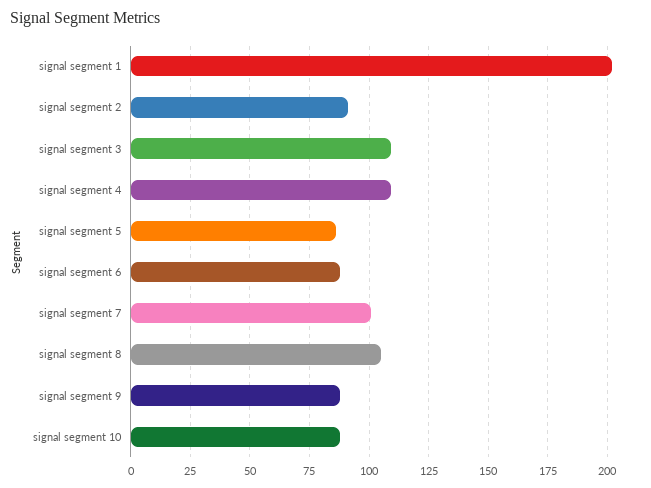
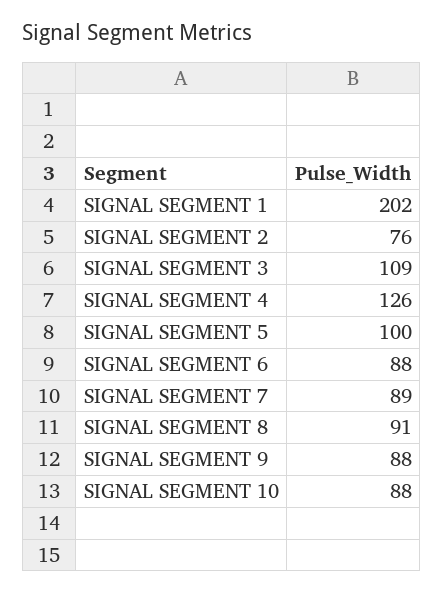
  {
    "signal segment 1": 202,
-   "signal segment 2": 90,
+   "signal segment 2": 76,
    "signal segment 3": 109,
-   "signal segment 4": 110,
+   "signal segment 4": 126,
-   "signal segment 5": 85,
+   "signal segment 5": 100,
    "signal segment 6": 88,
-   "signal segment 7": 100,
+   "signal segment 7": 89,
-   "signal segment 8": 105,
+   "signal segment 8": 91,
    "signal segment 9": 88,
    "signal segment 10": 88
  }

